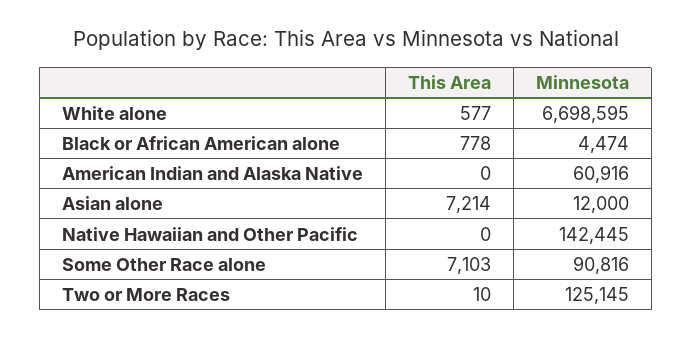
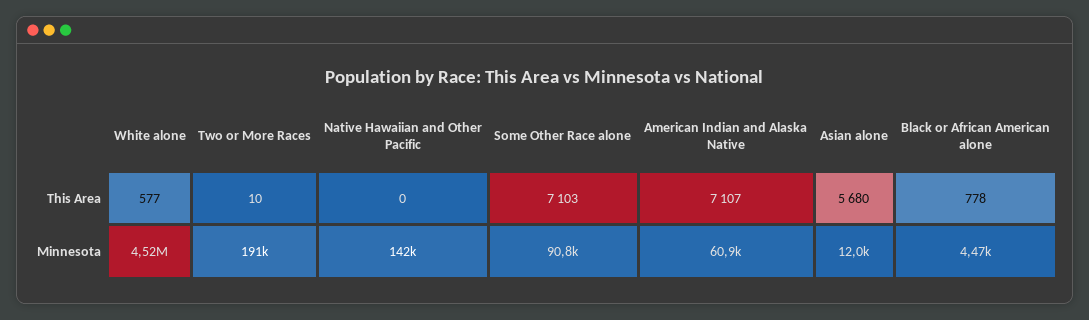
  {
    "This Area": {
      "White alone": 577,
      "Black or African American alone": 778,
-     "American Indian and Alaska Native": 0,
+     "American Indian and Alaska Native": 7107,
-     "Asian alone": 7214,
+     "Asian alone": 5680,
      "Native Hawaiian and Other Pacific": 0,
      "Some Other Race alone": 7103,
      "Two or More Races": 10
    },
    "Minnesota": {
-     "White alone": 6698595,
+     "White alone": 4520000,
      "Black or African American alone": 4474,
      "American Indian and Alaska Native": 60916,
      "Asian alone": 12000,
      "Native Hawaiian and Other Pacific": 142445,
      "Some Other Race alone": 90816,
-     "Two or More Races": 125145
+     "Two or More Races": 191000
    }
  }

